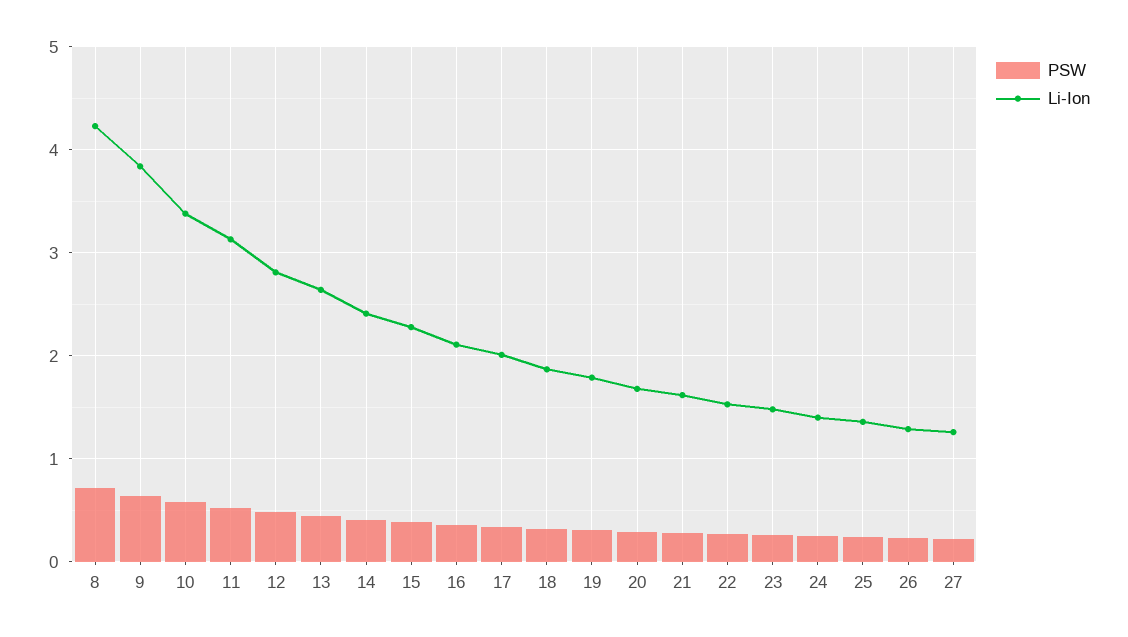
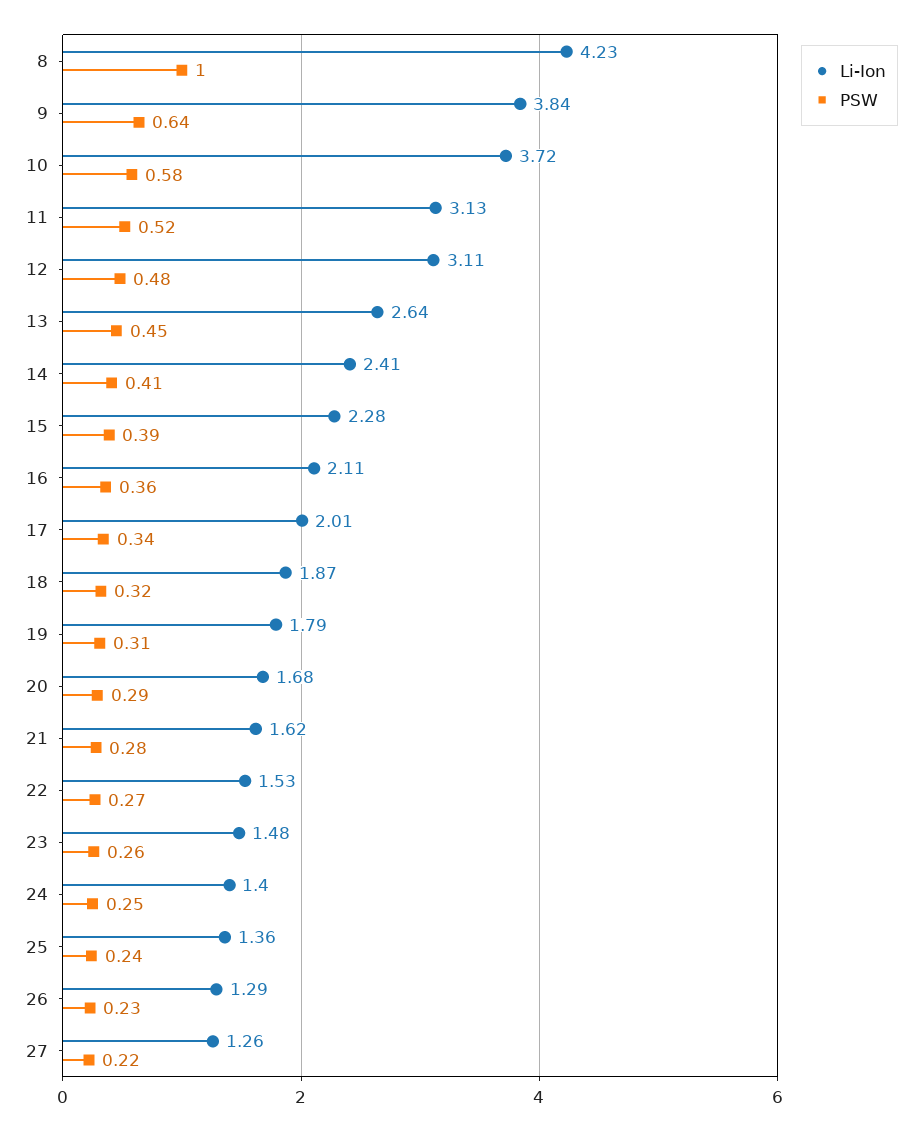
  {
    "PSW": {
-     "8": 0.7,
+     "8": 1,
      "9": 0.64,
      "10": 0.58,
      "11": 0.52,
      "12": 0.48,
      "13": 0.45,
      "14": 0.41,
      "15": 0.39,
      "16": 0.36,
      "17": 0.34,
      "18": 0.32,
      "19": 0.31,
      "20": 0.29,
      "21": 0.28,
      "22": 0.27,
      "23": 0.26,
      "24": 0.25,
      "25": 0.24,
      "26": 0.23,
      "27": 0.22
    },
    "Li-Ion": {
      "8": 4.23,
      "9": 3.84,
-     "10": 3.4,
+     "10": 3.72,
      "11": 3.13,
-     "12": 2.8,
+     "12": 3.11,
      "13": 2.64,
      "14": 2.41,
      "15": 2.28,
      "16": 2.11,
      "17": 2.01,
      "18": 1.87,
      "19": 1.79,
      "20": 1.68,
      "21": 1.62,
      "22": 1.53,
      "23": 1.48,
      "24": 1.4,
      "25": 1.36,
      "26": 1.29,
      "27": 1.26
    }
  }

